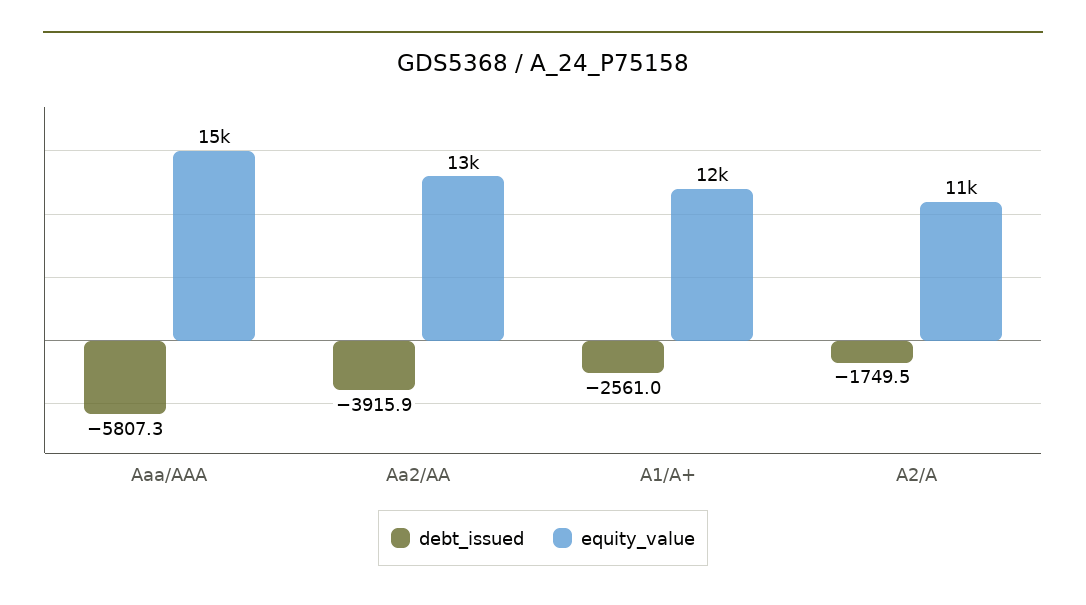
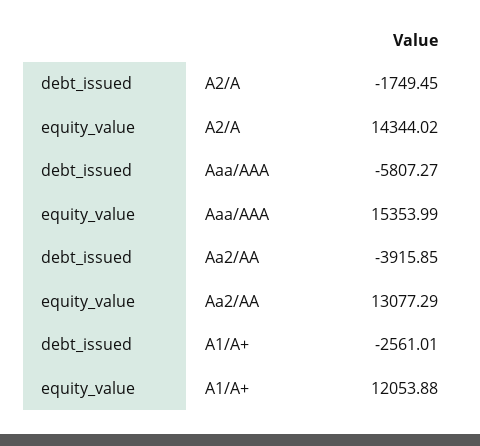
  {
    "debt_issued": {
      "Aaa/AAA": -5807.27,
      "Aa2/AA": -3915.85,
      "A1/A+": -2561.01,
      "A2/A": -1749.45
    },
    "equity_value": {
      "Aaa/AAA": 15353.99,
      "Aa2/AA": 13077.29,
      "A1/A+": 12053.88,
-     "A2/A": 11000
+     "A2/A": 14344.02
    }
  }

